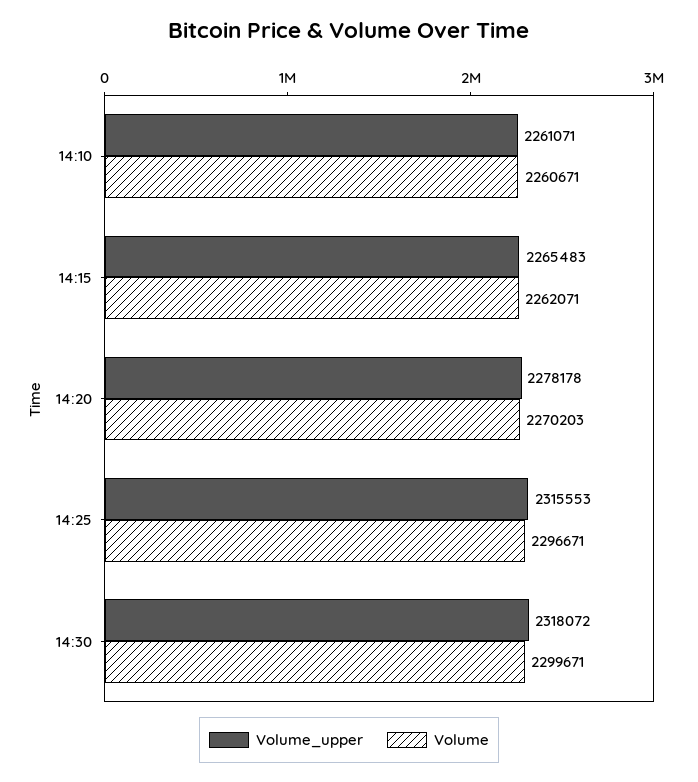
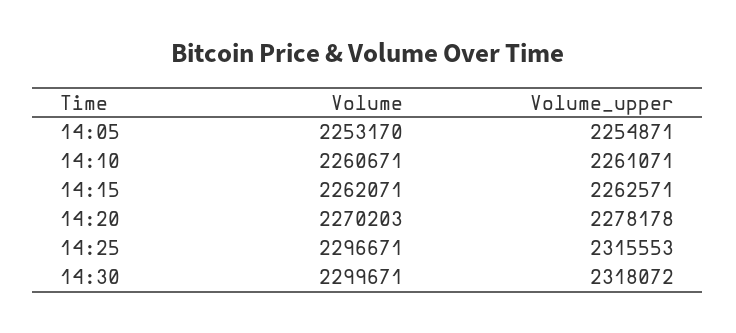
  {
    "Volume_upper": {
      "14:10": 2261071,
-     "14:15": 2265483,
+     "14:15": 2262571,
      "14:20": 2278178,
      "14:25": 2315553,
-     "14:30": 2318072
+     "14:30": 2318072,
+     "14:05": 2254871
    },
    "Volume": {
      "14:10": 2260671,
      "14:15": 2262071,
      "14:20": 2270203,
      "14:25": 2296671,
-     "14:30": 2299671
+     "14:30": 2299671,
+     "14:05": 2253170
    }
  }

